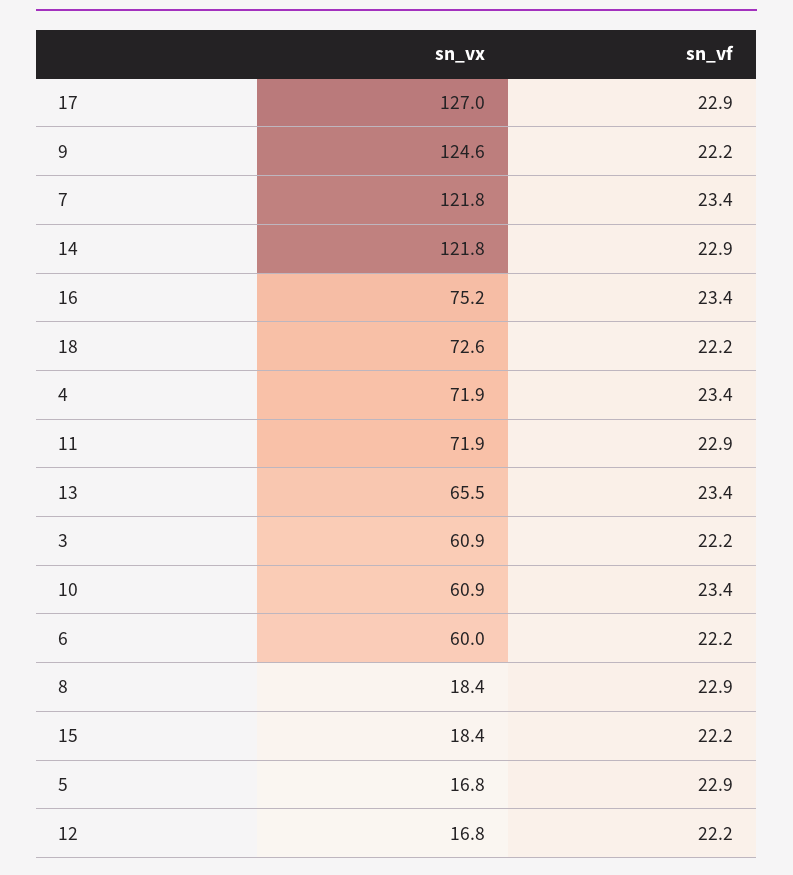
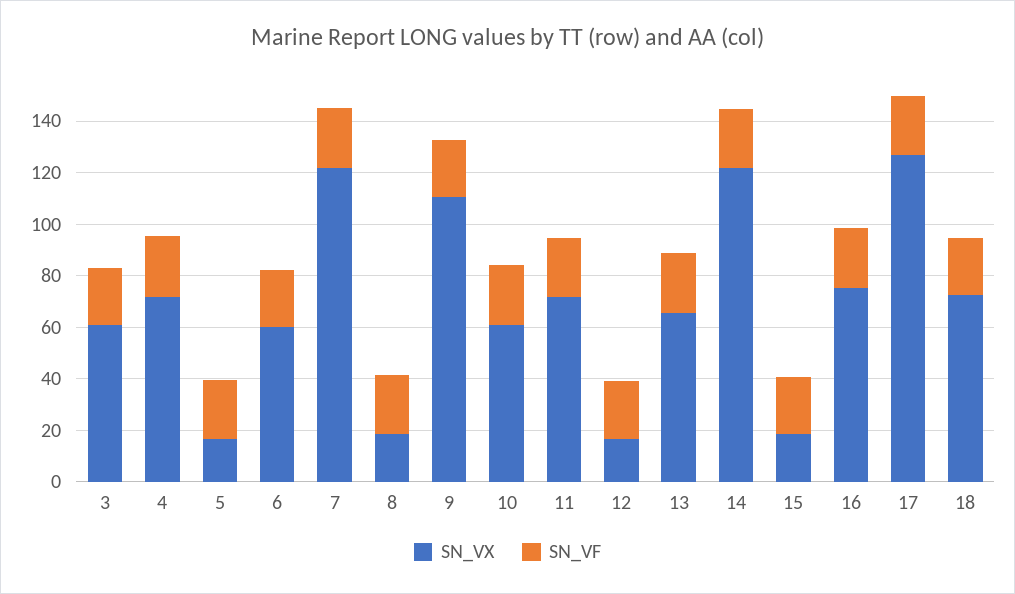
  {
    "sn_vx": {
      "17": 127,
-     "9": 124.6,
+     "9": 110,
      "7": 121.8,
      "14": 121.8,
      "16": 75.2,
      "18": 72.6,
      "4": 71.9,
      "11": 71.9,
      "13": 65.5,
      "3": 60.9,
      "10": 60.9,
      "6": 60,
      "8": 18.4,
      "15": 18.4,
      "5": 16.8,
      "12": 16.8
    },
    "sn_vf": {
      "17": 22.9,
      "9": 22.2,
      "7": 23.4,
      "14": 22.9,
      "16": 23.4,
      "18": 22.2,
      "4": 23.4,
      "11": 22.9,
      "13": 23.4,
      "3": 22.2,
      "10": 23.4,
      "6": 22.2,
      "8": 22.9,
      "15": 22.2,
      "5": 22.9,
      "12": 22.2
    }
  }

